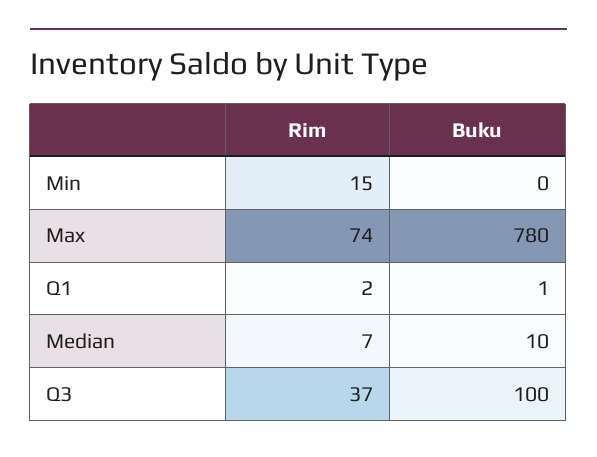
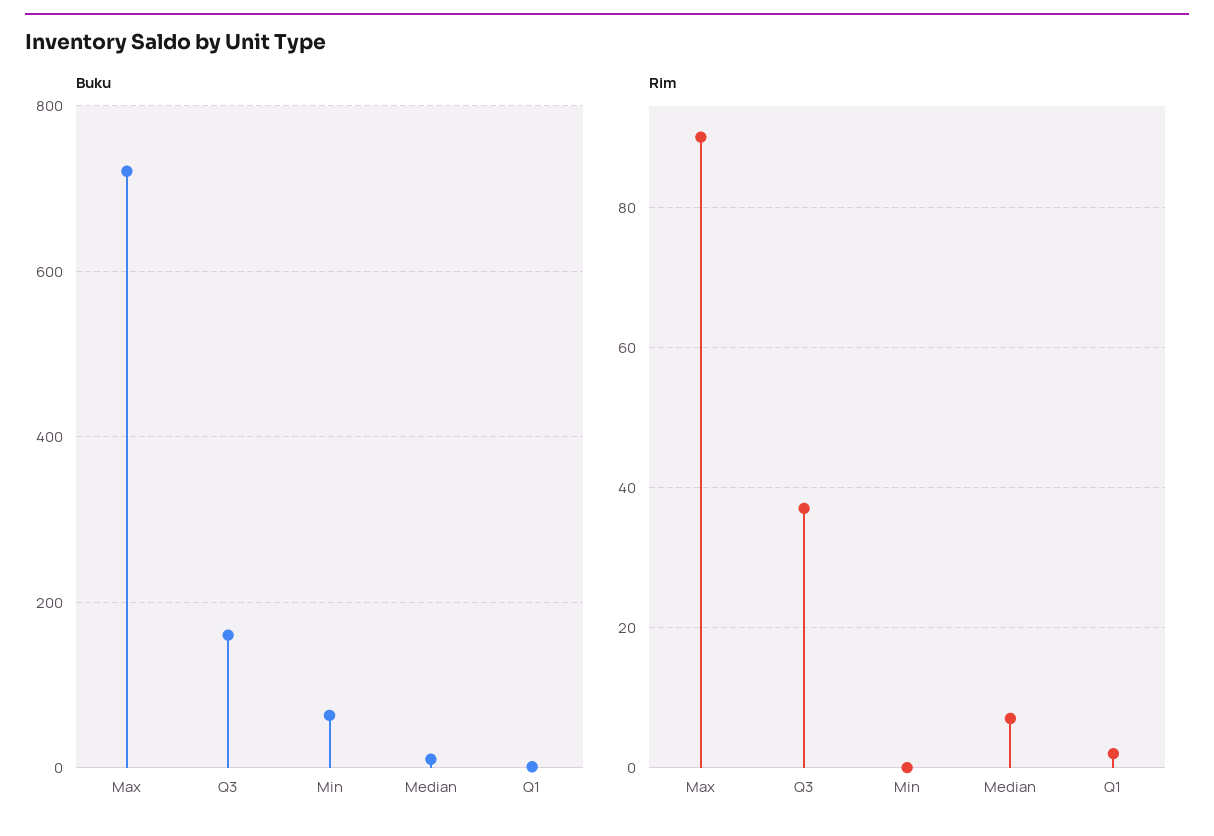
  {
    "Rim": {
-     "Min": 15,
+     "Min": 0,
-     "Max": 74,
+     "Max": 90,
      "Q1": 2,
      "Median": 7,
      "Q3": 37
    },
    "Buku": {
-     "Min": 0,
+     "Min": 60,
-     "Max": 780,
+     "Max": 720,
      "Q1": 1,
      "Median": 10,
-     "Q3": 100
+     "Q3": 160
    }
  }

